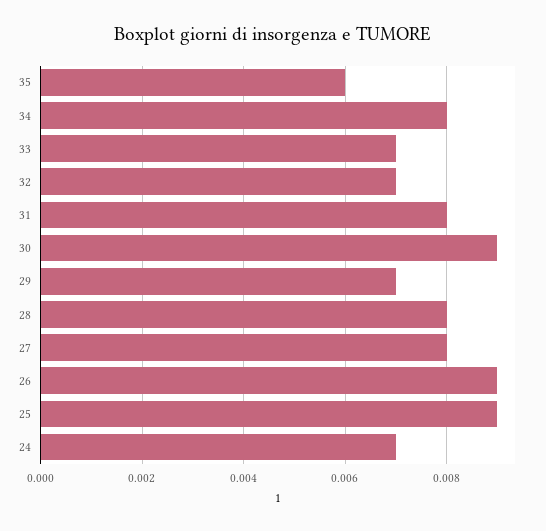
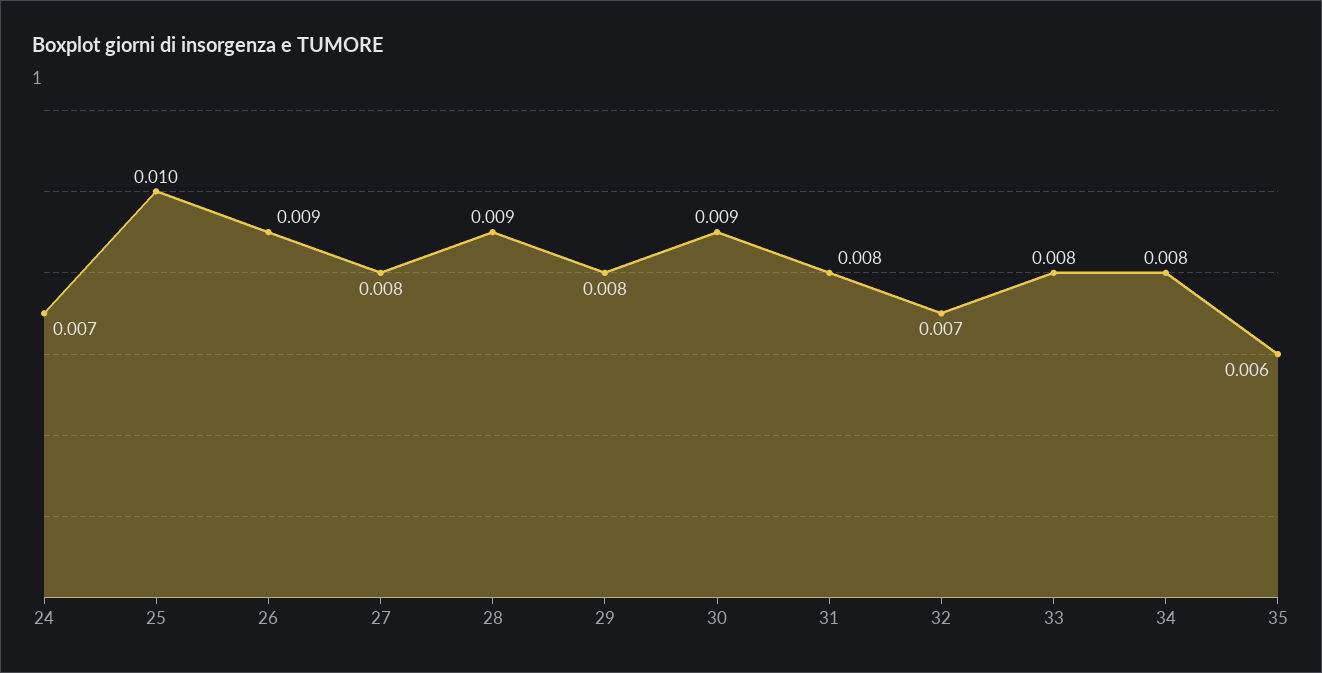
  {
    "35": 0.006,
    "34": 0.008,
-   "33": 0.007,
+   "33": 0.008,
    "32": 0.007,
    "31": 0.008,
    "30": 0.009,
-   "29": 0.007,
+   "29": 0.008,
-   "28": 0.008,
+   "28": 0.009,
    "27": 0.008,
    "26": 0.009,
-   "25": 0.009,
+   "25": 0.01,
    "24": 0.007
  }

